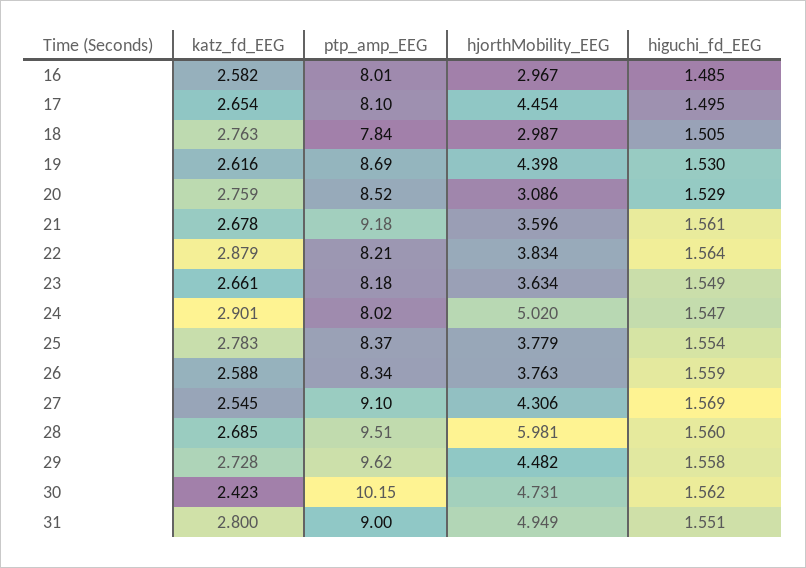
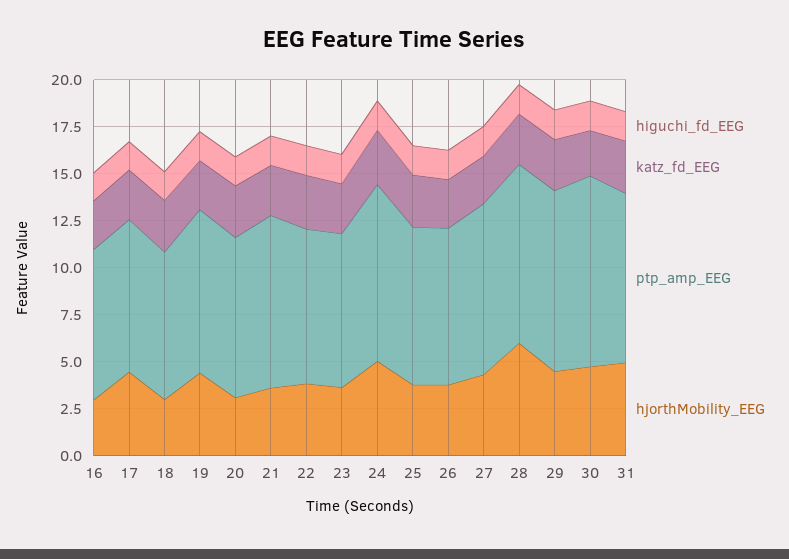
  {
    "katz_fd_EEG": {
      "16": 2.582,
      "17": 2.654,
      "18": 2.763,
      "19": 2.616,
      "20": 2.759,
      "21": 2.678,
      "22": 2.879,
      "23": 2.661,
      "24": 2.901,
      "25": 2.783,
      "26": 2.588,
      "27": 2.545,
      "28": 2.685,
      "29": 2.728,
      "30": 2.423,
      "31": 2.8
    },
    "ptp_amp_EEG": {
      "16": 8.01,
      "17": 8.1,
      "18": 7.84,
      "19": 8.69,
      "20": 8.52,
      "21": 9.18,
      "22": 8.21,
      "23": 8.18,
-     "24": 8.02,
+     "24": 9.5,
      "25": 8.37,
      "26": 8.34,
      "27": 9.1,
      "28": 9.51,
      "29": 9.62,
      "30": 10.15,
      "31": 9
    },
    "hjorthMobility_EEG": {
      "16": 2.967,
      "17": 4.454,
      "18": 2.987,
      "19": 4.398,
      "20": 3.086,
      "21": 3.596,
      "22": 3.834,
      "23": 3.634,
      "24": 5.02,
      "25": 3.779,
      "26": 3.763,
      "27": 4.306,
      "28": 5.981,
      "29": 4.482,
      "30": 4.731,
      "31": 4.949
    },
    "higuchi_fd_EEG": {
      "16": 1.485,
      "17": 1.495,
      "18": 1.505,
      "19": 1.53,
      "20": 1.529,
      "21": 1.561,
      "22": 1.564,
      "23": 1.549,
      "24": 1.547,
      "25": 1.554,
      "26": 1.559,
      "27": 1.569,
      "28": 1.56,
      "29": 1.558,
      "30": 1.562,
      "31": 1.551
    }
  }

